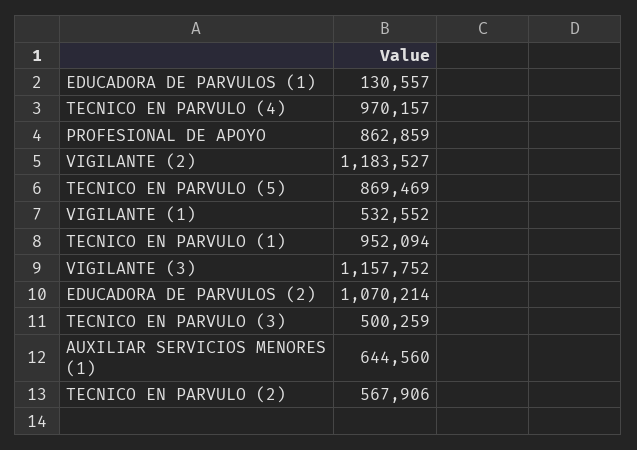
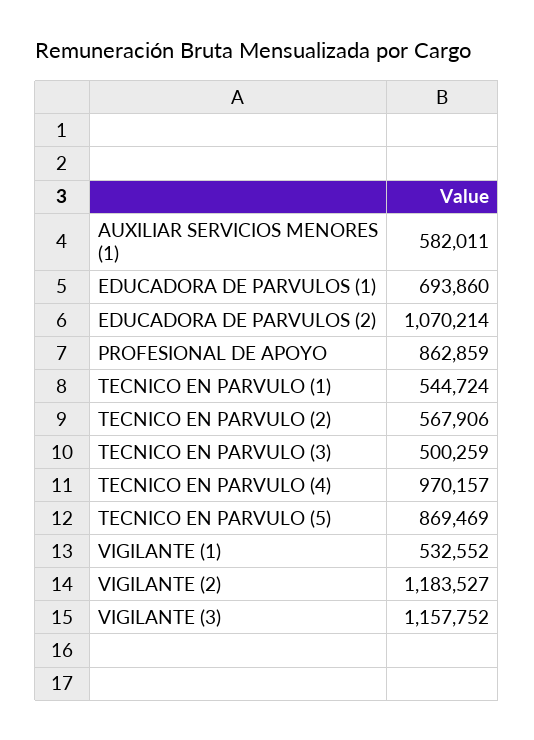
  {
-   "EDUCADORA DE PARVULOS (1)": 130557,
+   "EDUCADORA DE PARVULOS (1)": 693860,
    "TECNICO EN PARVULO (4)": 970157,
    "PROFESIONAL DE APOYO": 862859,
    "VIGILANTE (2)": 1183527,
    "TECNICO EN PARVULO (5)": 869469,
    "VIGILANTE (1)": 532552,
-   "TECNICO EN PARVULO (1)": 952094,
+   "TECNICO EN PARVULO (1)": 544724,
    "VIGILANTE (3)": 1157752,
    "EDUCADORA DE PARVULOS (2)": 1070214,
    "TECNICO EN PARVULO (3)": 500259,
-   "AUXILIAR SERVICIOS MENORES (1)": 644560,
+   "AUXILIAR SERVICIOS MENORES (1)": 582011,
    "TECNICO EN PARVULO (2)": 567906
  }

